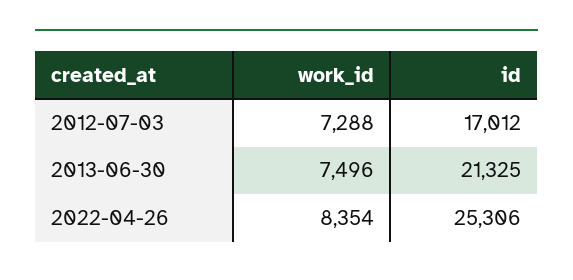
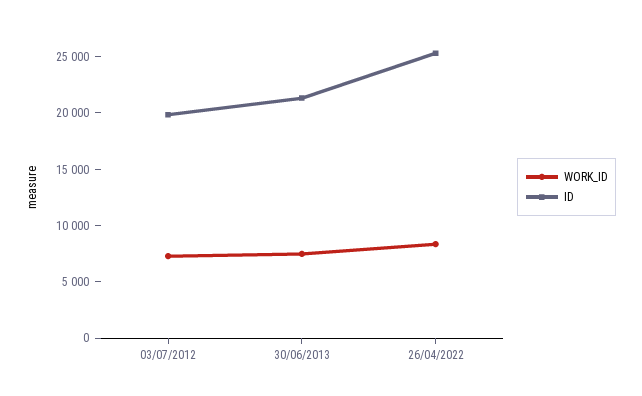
  {
    "work_id": {
      "2012-07-03": 7288,
      "2013-06-30": 7496,
      "2022-04-26": 8354
    },
    "id": {
-     "2012-07-03": 17012,
+     "2012-07-03": 20000,
      "2013-06-30": 21325,
      "2022-04-26": 25306
    }
  }

